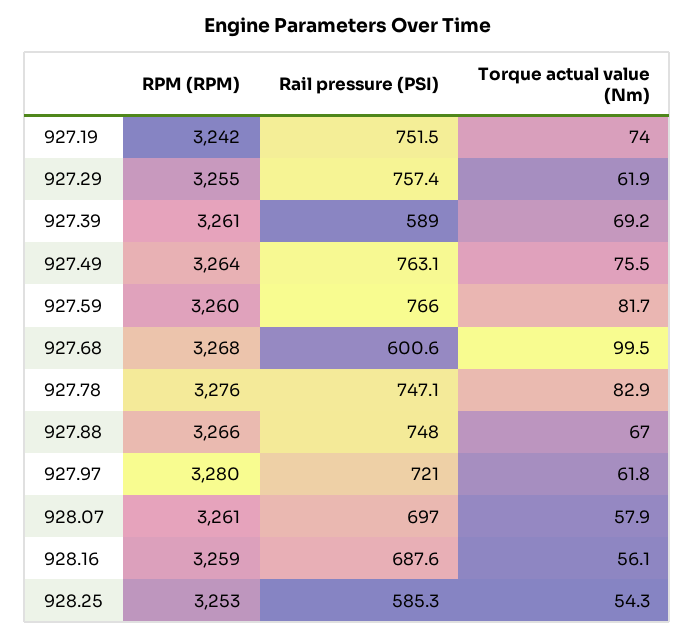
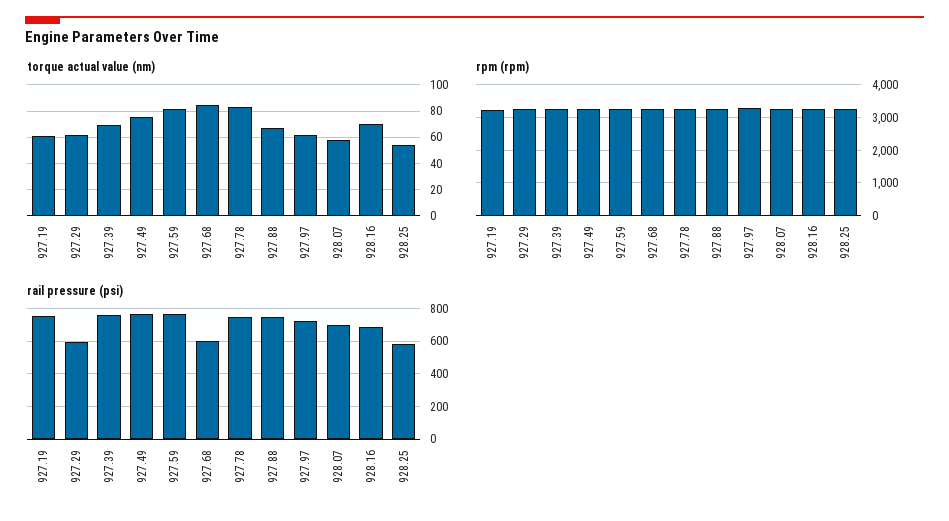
  {
    "RPM (RPM)": {
      "927.19": 3242,
      "927.29": 3255,
      "927.39": 3261,
      "927.49": 3264,
      "927.59": 3260,
      "927.68": 3268,
      "927.78": 3276,
      "927.88": 3266,
      "927.97": 3280,
      "928.07": 3261,
      "928.16": 3259,
      "928.25": 3253
    },
    "Rail pressure (PSI)": {
      "927.19": 751.5,
-     "927.29": 757.4,
+     "927.29": 600,
-     "927.39": 589,
+     "927.39": 750,
      "927.49": 763.1,
      "927.59": 766,
      "927.68": 600.6,
      "927.78": 747.1,
      "927.88": 748,
      "927.97": 721,
      "928.07": 697,
      "928.16": 687.6,
      "928.25": 585.3
    },
    "Torque actual value (Nm)": {
-     "927.19": 74,
+     "927.19": 60,
      "927.29": 61.9,
      "927.39": 69.2,
      "927.49": 75.5,
      "927.59": 81.7,
-     "927.68": 99.5,
+     "927.68": 85,
      "927.78": 82.9,
      "927.88": 67,
      "927.97": 61.8,
      "928.07": 57.9,
-     "928.16": 56.1,
+     "928.16": 70,
      "928.25": 54.3
    }
  }

